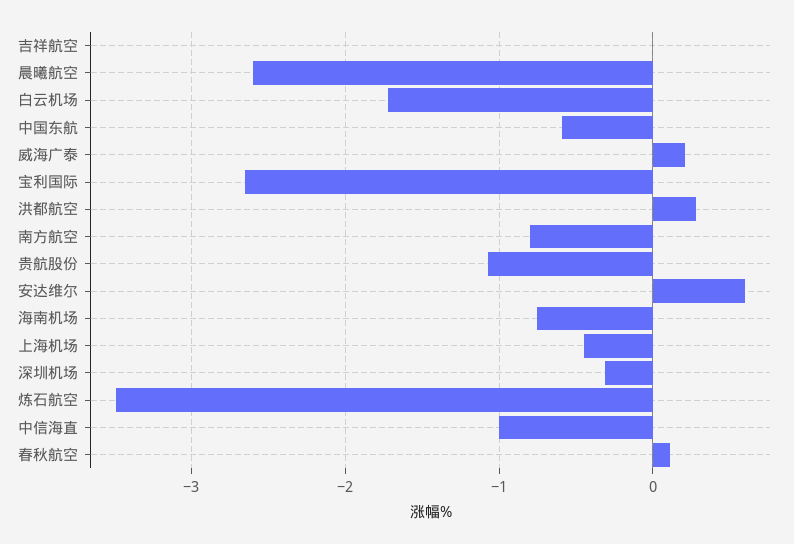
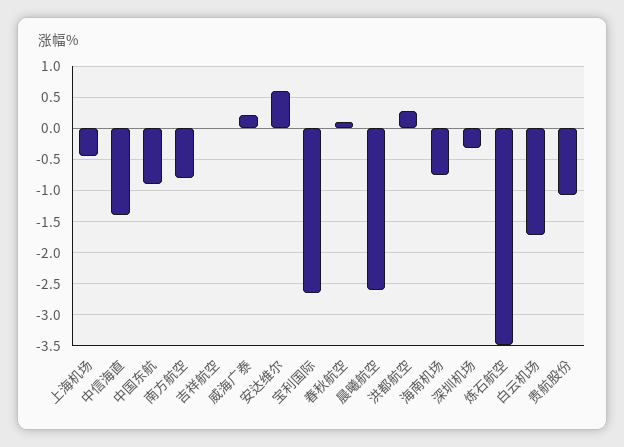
  {
    "吉祥航空": 0,
    "晨曦航空": -2.6,
    "白云机场": -1.7,
-   "中国东航": -0.6,
+   "中国东航": -0.9,
    "威海广泰": 0.2,
    "宝利国际": -2.7,
    "洪都航空": 0.3,
    "南方航空": -0.8,
    "贵航股份": -1.1,
    "安达维尔": 0.6,
    "海南机场": -0.8,
    "上海机场": -0.5,
    "深圳机场": -0.3,
    "炼石航空": -3.5,
-   "中信海直": -1,
+   "中信海直": -1.4,
    "春秋航空": 0.1
  }

